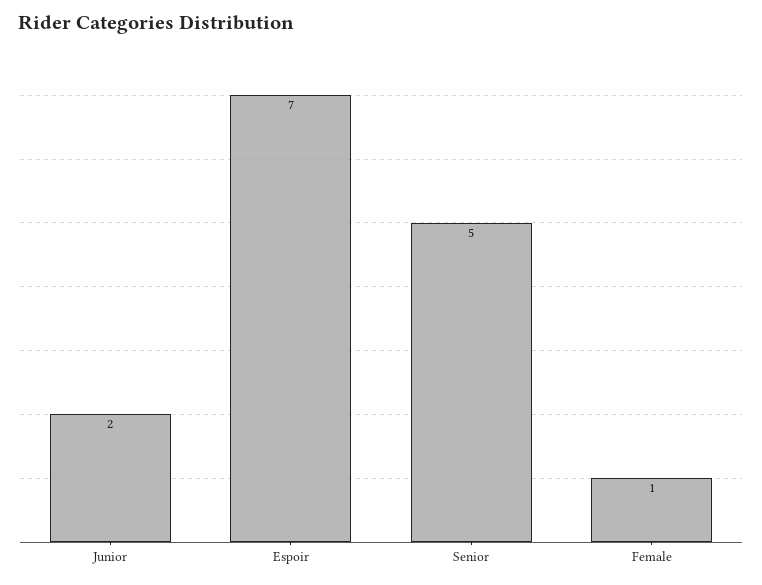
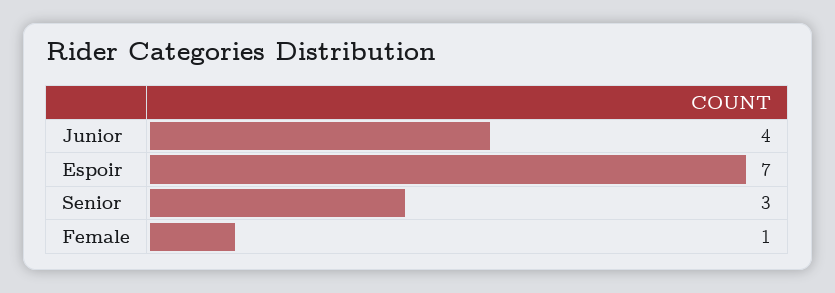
  {
-   "Junior": 2,
+   "Junior": 4,
    "Espoir": 7,
-   "Senior": 5,
+   "Senior": 3,
    "Female": 1
  }

